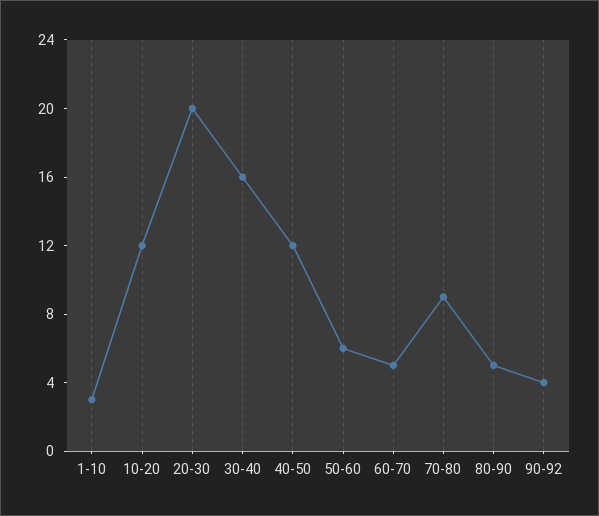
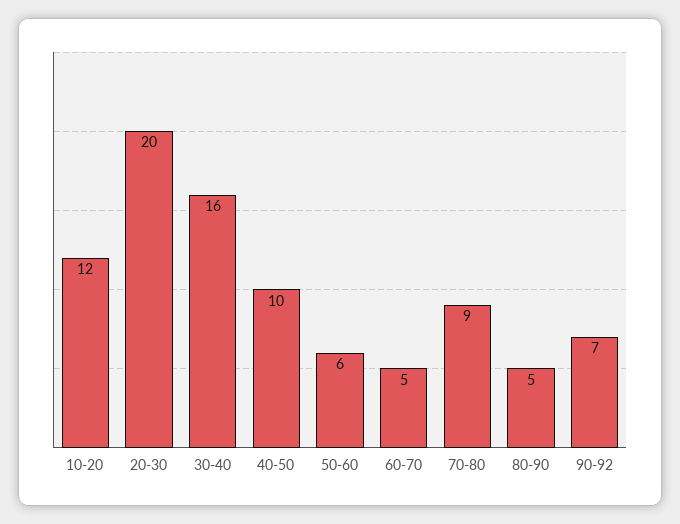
  {
-   "1-10": 3,
    "10-20": 12,
    "20-30": 20,
    "30-40": 16,
-   "40-50": 12,
+   "40-50": 10,
    "50-60": 6,
    "60-70": 5,
    "70-80": 9,
    "80-90": 5,
-   "90-92": 4
+   "90-92": 7
  }

